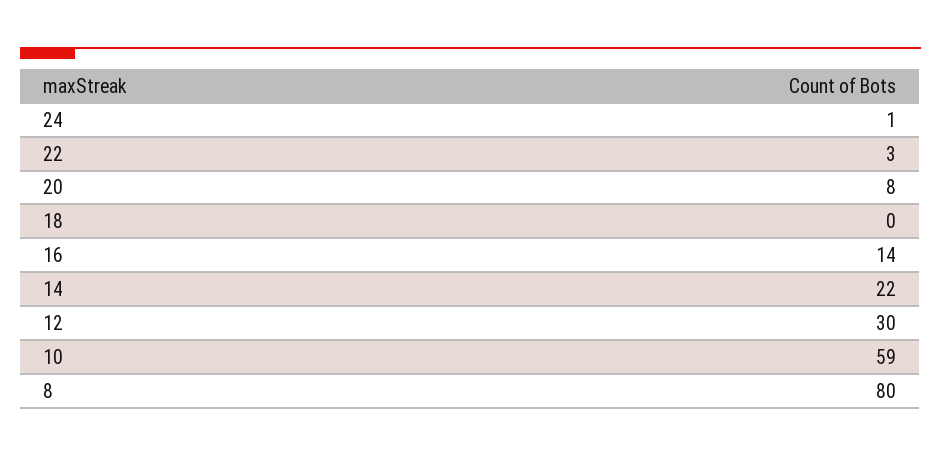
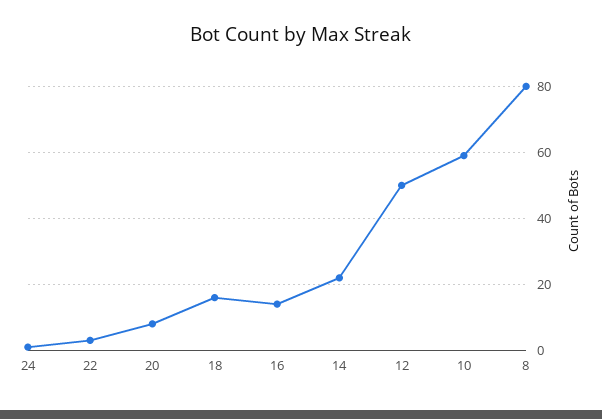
  {
    "24": 1,
    "22": 3,
    "20": 8,
-   "18": 0,
+   "18": 15,
    "16": 14,
    "14": 22,
-   "12": 30,
+   "12": 50,
    "10": 59,
    "8": 80
  }

